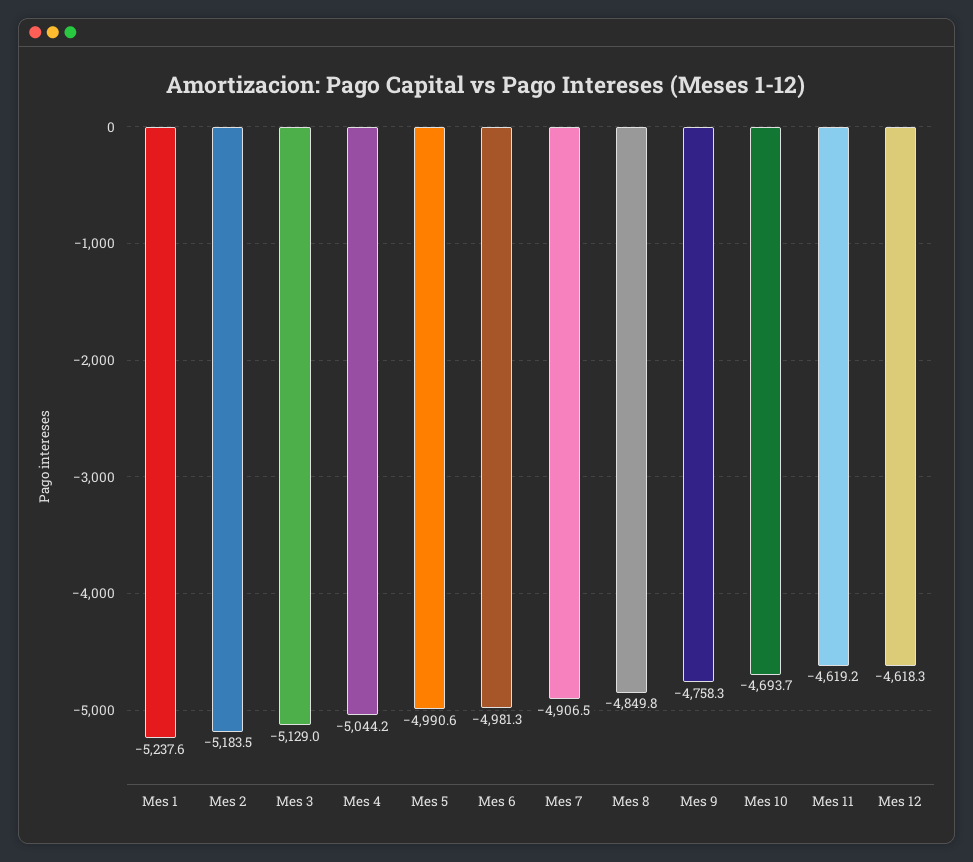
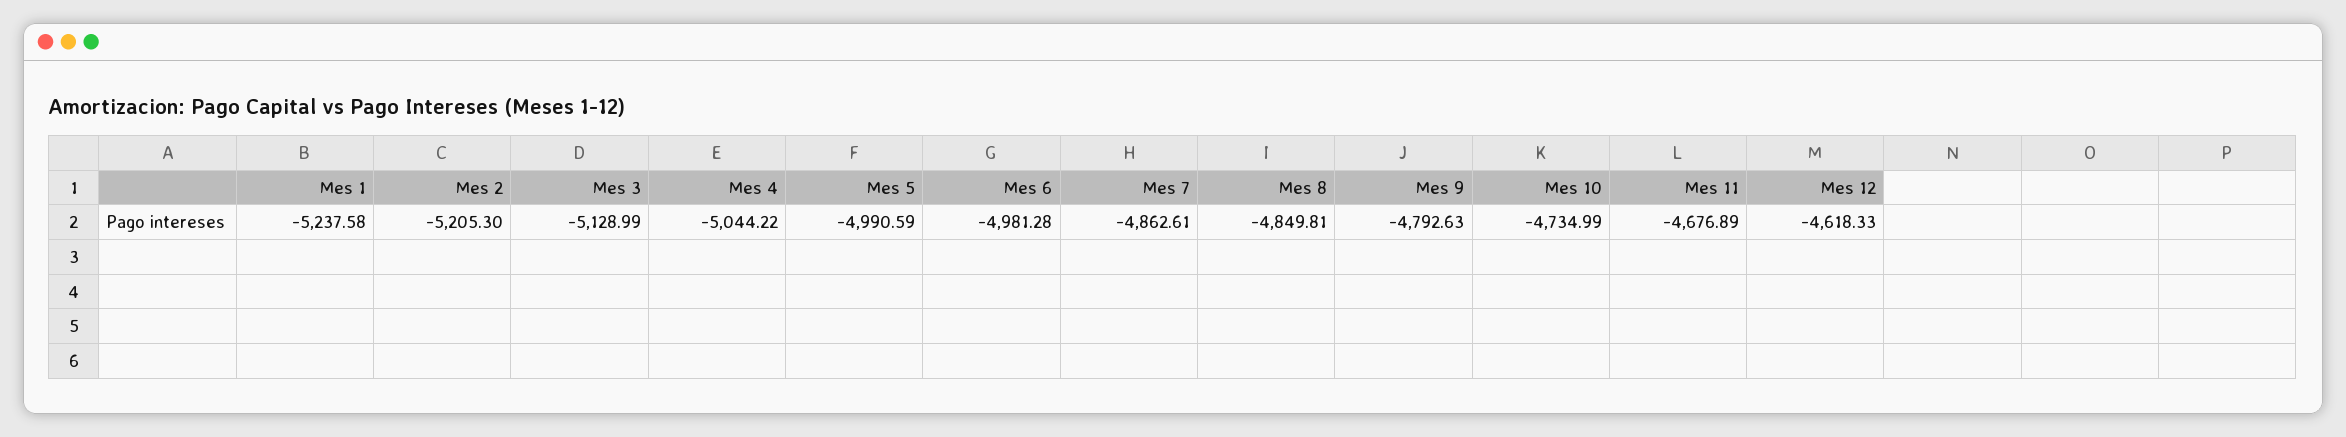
  {
    "Mes 1": -5237.58,
-   "Mes 2": -5183.5,
+   "Mes 2": -5205.3,
    "Mes 3": -5128.99,
    "Mes 4": -5044.22,
    "Mes 5": -4990.59,
    "Mes 6": -4981.28,
-   "Mes 7": -4906.5,
+   "Mes 7": -4862.61,
    "Mes 8": -4849.81,
-   "Mes 9": -4758.3,
+   "Mes 9": -4792.63,
-   "Mes 10": -4693.7,
+   "Mes 10": -4734.99,
-   "Mes 11": -4619.2,
+   "Mes 11": -4676.89,
    "Mes 12": -4618.33
  }

